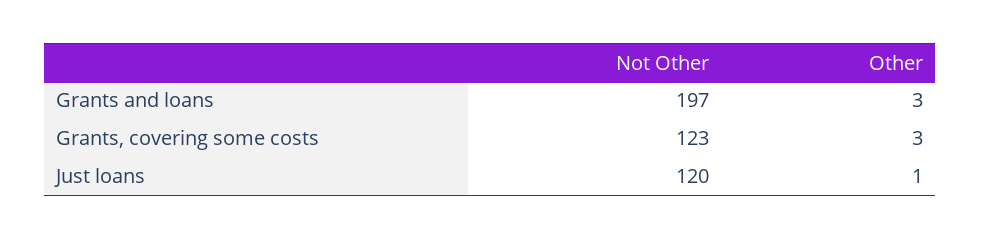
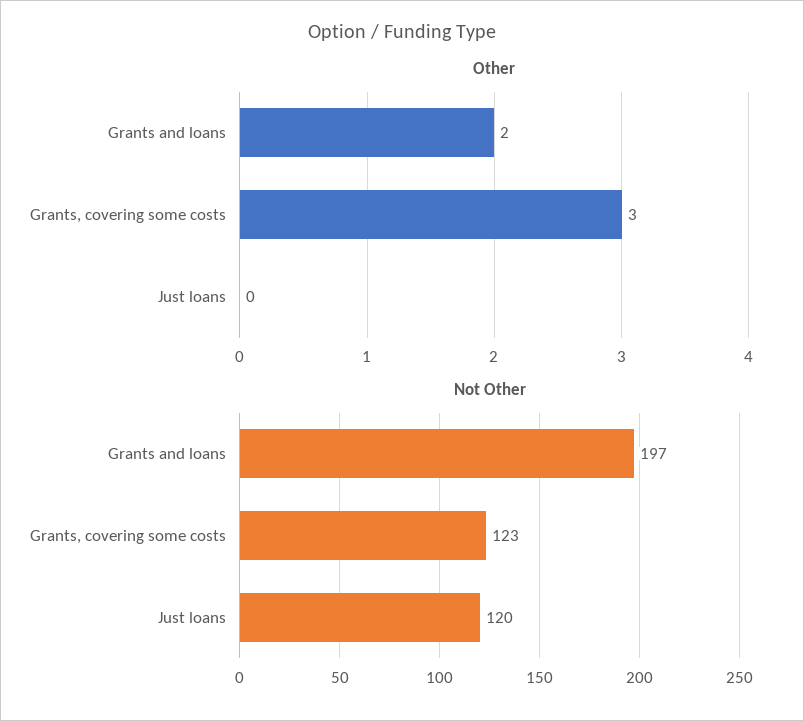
  {
    "Not Other": {
      "Grants and loans": 197,
      "Grants, covering some costs": 123,
      "Just loans": 120
    },
    "Other": {
-     "Grants and loans": 3,
+     "Grants and loans": 2,
      "Grants, covering some costs": 3,
-     "Just loans": 1
+     "Just loans": 0
    }
  }

